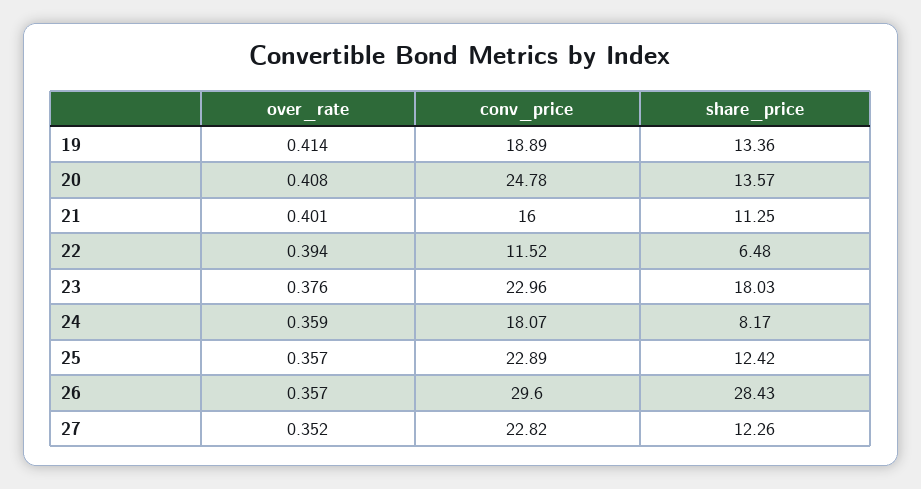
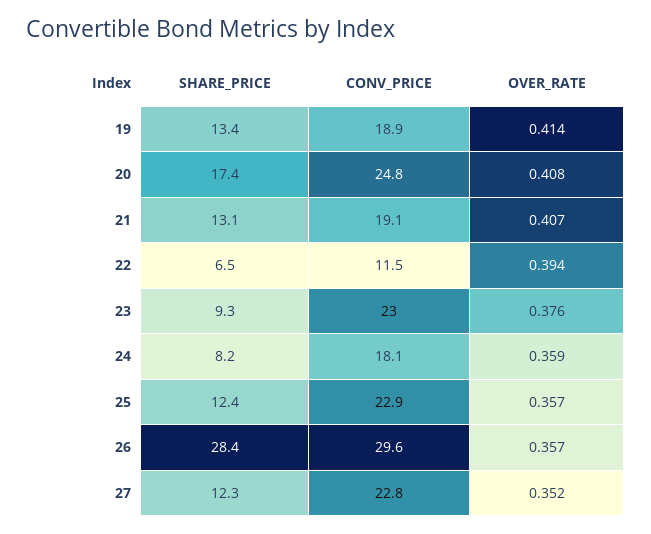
  {
    "over_rate": {
      "19": 0.414,
      "20": 0.408,
-     "21": 0.401,
+     "21": 0.407,
      "22": 0.394,
      "23": 0.376,
      "24": 0.359,
      "25": 0.357,
      "26": 0.357,
      "27": 0.352
    },
    "conv_price": {
      "19": 18.89,
      "20": 24.78,
-     "21": 16,
+     "21": 19.1,
      "22": 11.52,
      "23": 22.96,
      "24": 18.07,
      "25": 22.89,
      "26": 29.6,
      "27": 22.82
    },
    "share_price": {
      "19": 13.36,
-     "20": 13.57,
+     "20": 17.4,
-     "21": 11.25,
+     "21": 13.1,
      "22": 6.48,
-     "23": 18.03,
+     "23": 9.3,
      "24": 8.17,
      "25": 12.42,
      "26": 28.43,
      "27": 12.26
    }
  }

